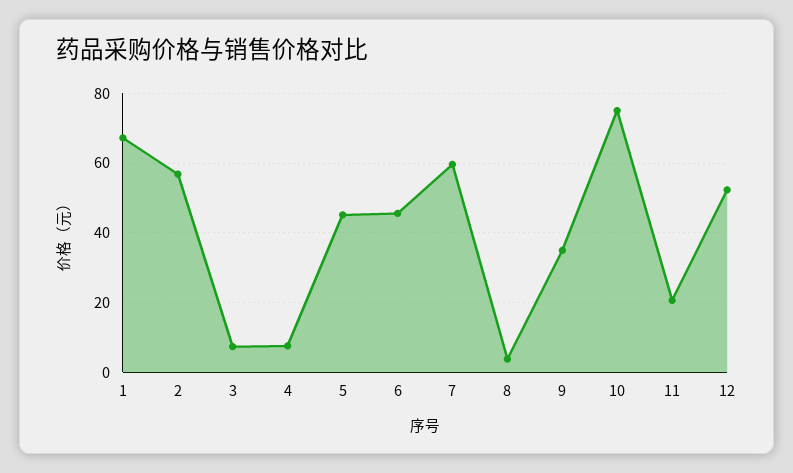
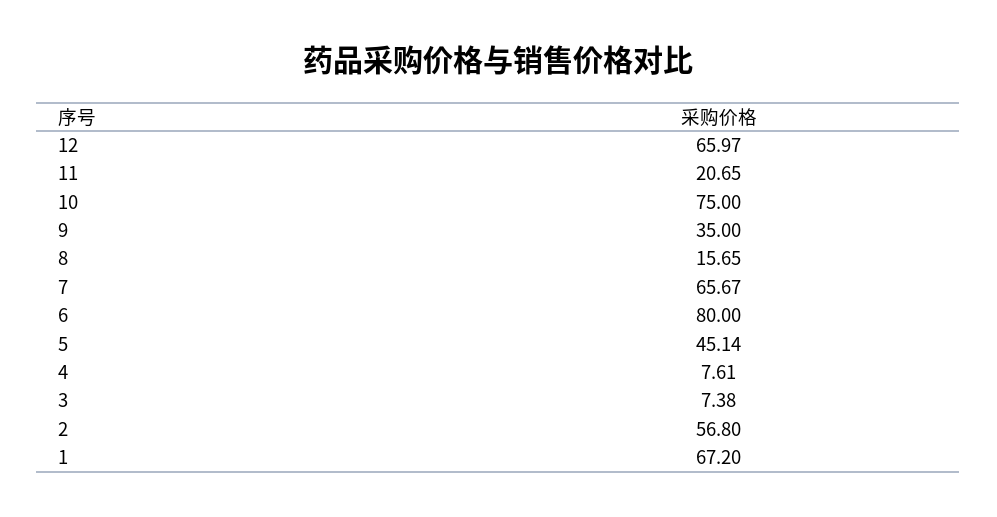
  {
    "1": 67.2,
    "2": 56.8,
    "3": 7.38,
    "4": 7.61,
    "5": 45.14,
-   "6": 46,
+   "6": 80,
-   "7": 60,
+   "7": 65.67,
-   "8": 4,
+   "8": 15.65,
    "9": 35,
    "10": 75,
    "11": 20.65,
-   "12": 52
+   "12": 65.97
  }

